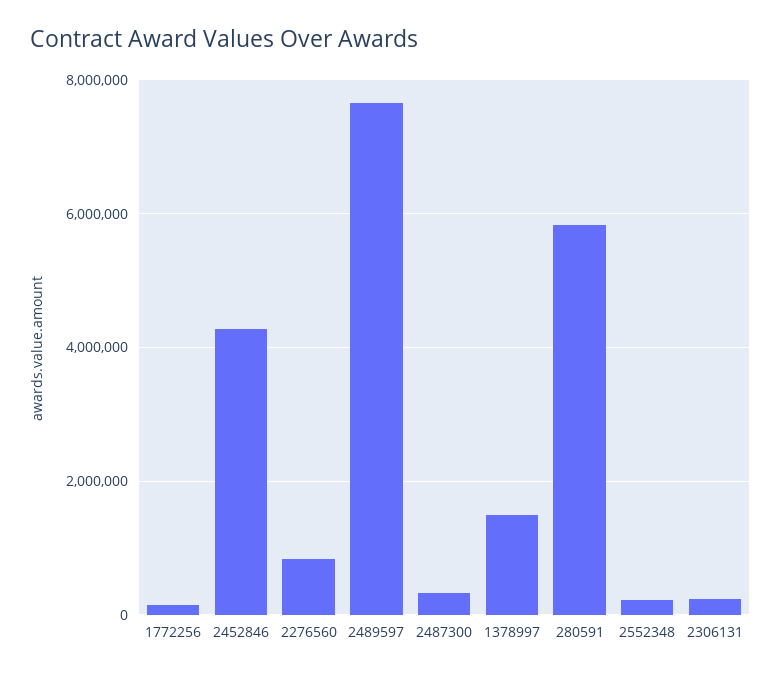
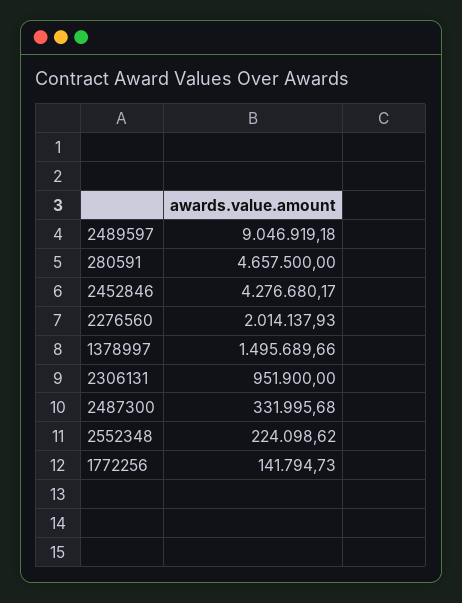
  {
    "1772256": 141794.73,
    "2452846": 4276680.17,
-   "2276560": 800000,
+   "2276560": 2014137.93,
-   "2489597": 7600000,
+   "2489597": 9046919.18,
    "2487300": 331995.68,
    "1378997": 1495689.66,
-   "280591": 5800000,
+   "280591": 4657500,
    "2552348": 224098.62,
-   "2306131": 200000
+   "2306131": 951900
  }

